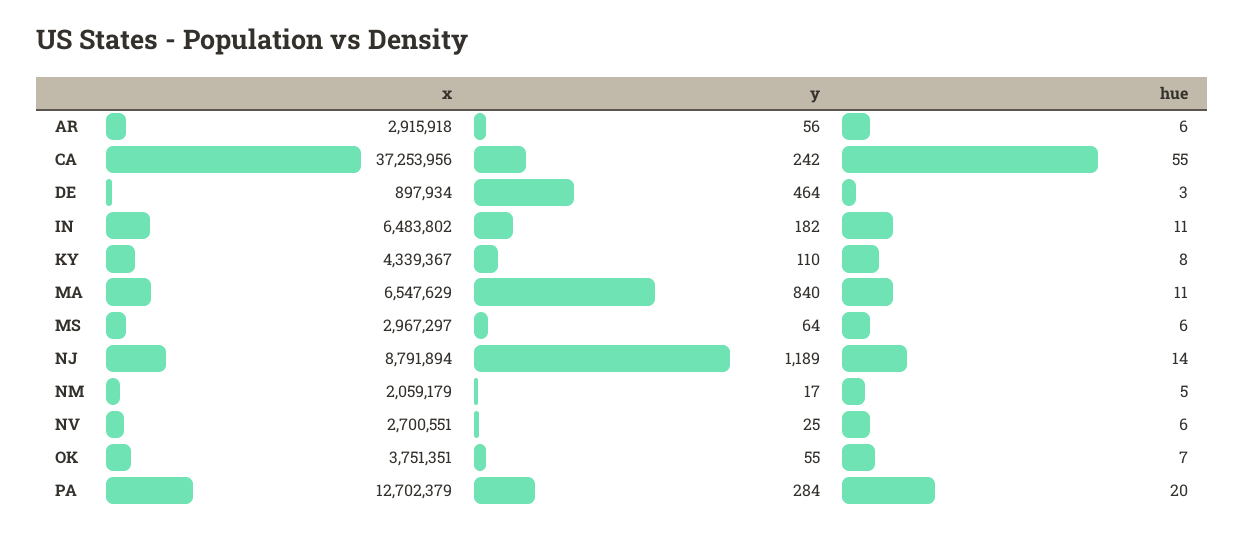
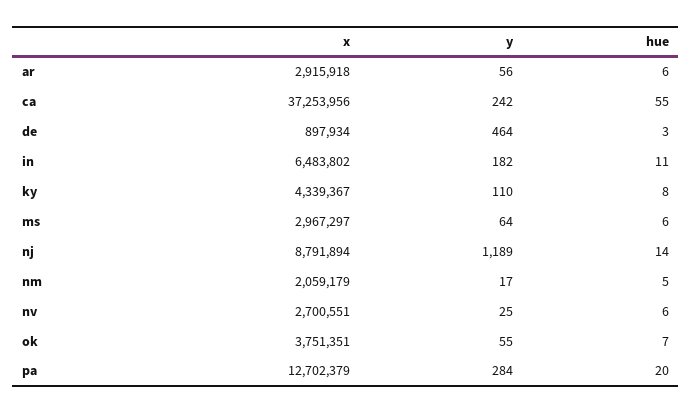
  {
    "x": {
      "AR": 2915918,
      "CA": 37253956,
      "DE": 897934,
      "IN": 6483802,
      "KY": 4339367,
-     "MA": 6547629,
      "MS": 2967297,
      "NJ": 8791894,
      "NM": 2059179,
      "NV": 2700551,
      "OK": 3751351,
      "PA": 12702379
    },
    "y": {
      "AR": 56,
      "CA": 242,
      "DE": 464,
      "IN": 182,
      "KY": 110,
-     "MA": 840,
      "MS": 64,
      "NJ": 1189,
      "NM": 17,
      "NV": 25,
      "OK": 55,
      "PA": 284
    },
    "hue": {
      "AR": 6,
      "CA": 55,
      "DE": 3,
      "IN": 11,
      "KY": 8,
-     "MA": 11,
      "MS": 6,
      "NJ": 14,
      "NM": 5,
      "NV": 6,
      "OK": 7,
      "PA": 20
    }
  }

